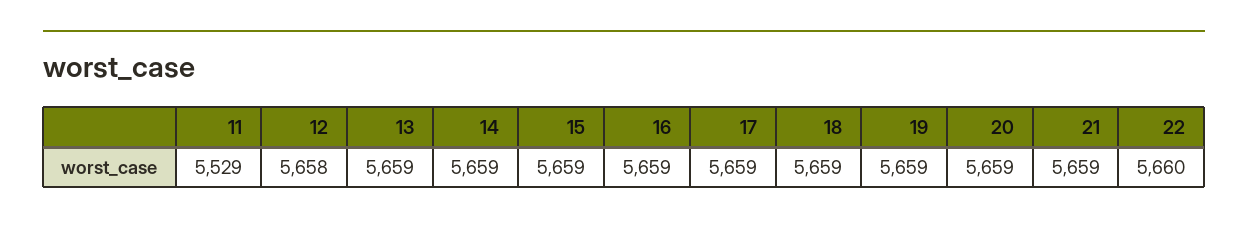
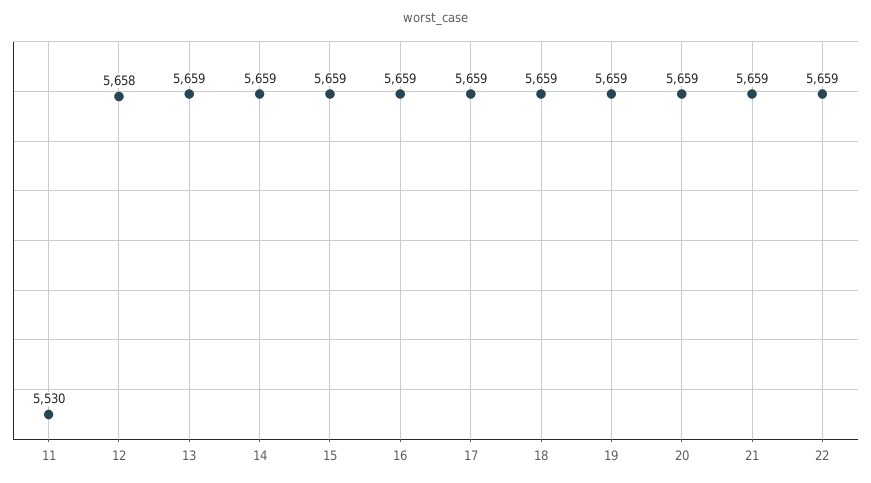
  {
-   "11": 5529,
+   "11": 5530,
    "12": 5658,
    "13": 5659,
    "14": 5659,
    "15": 5659,
    "16": 5659,
    "17": 5659,
    "18": 5659,
    "19": 5659,
    "20": 5659,
    "21": 5659,
-   "22": 5660
+   "22": 5659
  }

